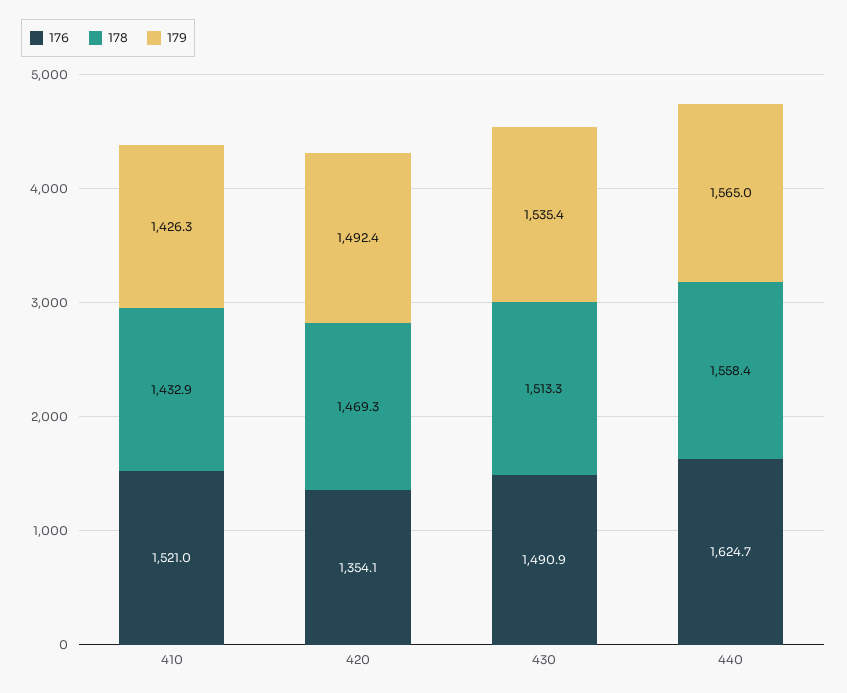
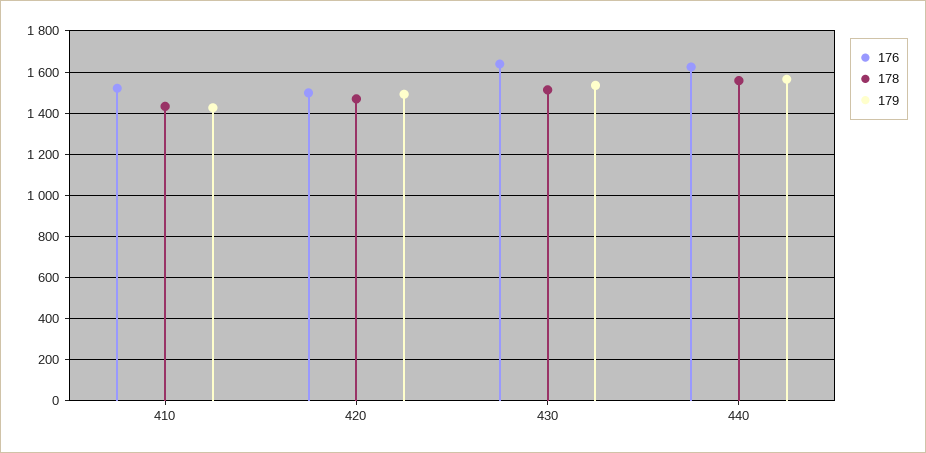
  {
    "176": {
      "410": 1521,
-     "420": 1354.1,
+     "420": 1500,
-     "430": 1490.9,
+     "430": 1650,
      "440": 1624.7
    },
    "178": {
      "410": 1432.9,
      "420": 1469.3,
      "430": 1513.3,
      "440": 1558.4
    },
    "179": {
      "410": 1426.3,
      "420": 1492.4,
      "430": 1535.4,
      "440": 1565
    }
  }

